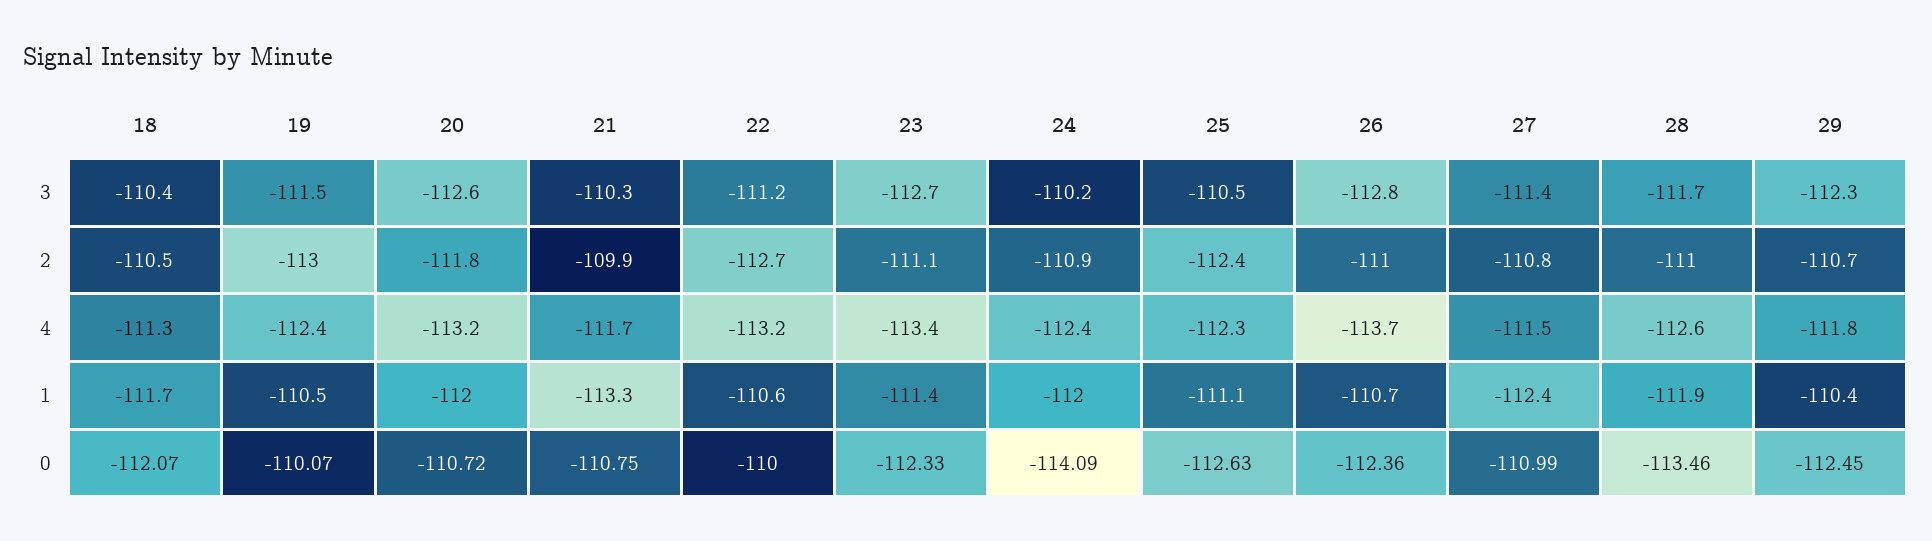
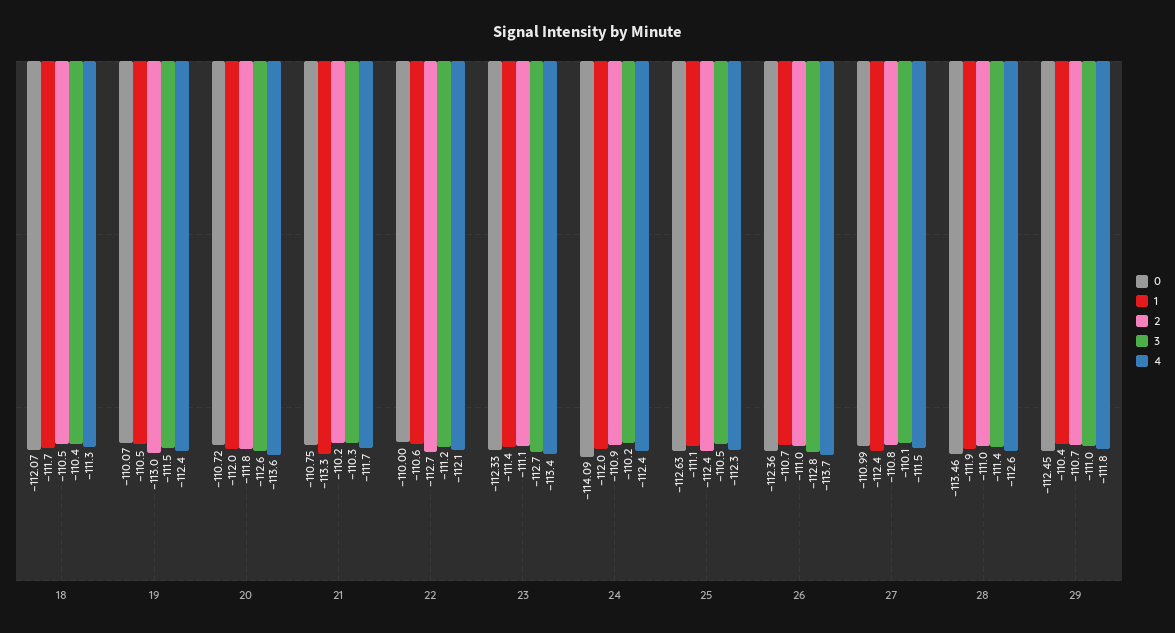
  {
    "3": {
      "18": -110.4,
      "19": -111.5,
      "20": -112.6,
      "21": -110.3,
      "22": -111.2,
      "23": -112.7,
      "24": -110.2,
      "25": -110.5,
      "26": -112.8,
-     "27": -111.4,
+     "27": -110.1,
-     "28": -111.7,
+     "28": -111.4,
-     "29": -112.3
+     "29": -111
    },
    "2": {
      "18": -110.5,
      "19": -113,
      "20": -111.8,
-     "21": -109.9,
+     "21": -110.2,
      "22": -112.7,
      "23": -111.1,
      "24": -110.9,
      "25": -112.4,
      "26": -111,
      "27": -110.8,
      "28": -111,
      "29": -110.7
    },
    "4": {
      "18": -111.3,
      "19": -112.4,
-     "20": -113.2,
+     "20": -113.6,
      "21": -111.7,
-     "22": -113.2,
+     "22": -112.1,
      "23": -113.4,
      "24": -112.4,
      "25": -112.3,
      "26": -113.7,
      "27": -111.5,
      "28": -112.6,
      "29": -111.8
    },
    "1": {
      "18": -111.7,
      "19": -110.5,
      "20": -112,
      "21": -113.3,
      "22": -110.6,
      "23": -111.4,
      "24": -112,
      "25": -111.1,
      "26": -110.7,
      "27": -112.4,
      "28": -111.9,
      "29": -110.4
    },
    "0": {
      "18": -112.07,
      "19": -110.07,
      "20": -110.72,
      "21": -110.75,
      "22": -110,
      "23": -112.33,
      "24": -114.09,
      "25": -112.63,
      "26": -112.36,
      "27": -110.99,
      "28": -113.46,
      "29": -112.45
    }
  }

